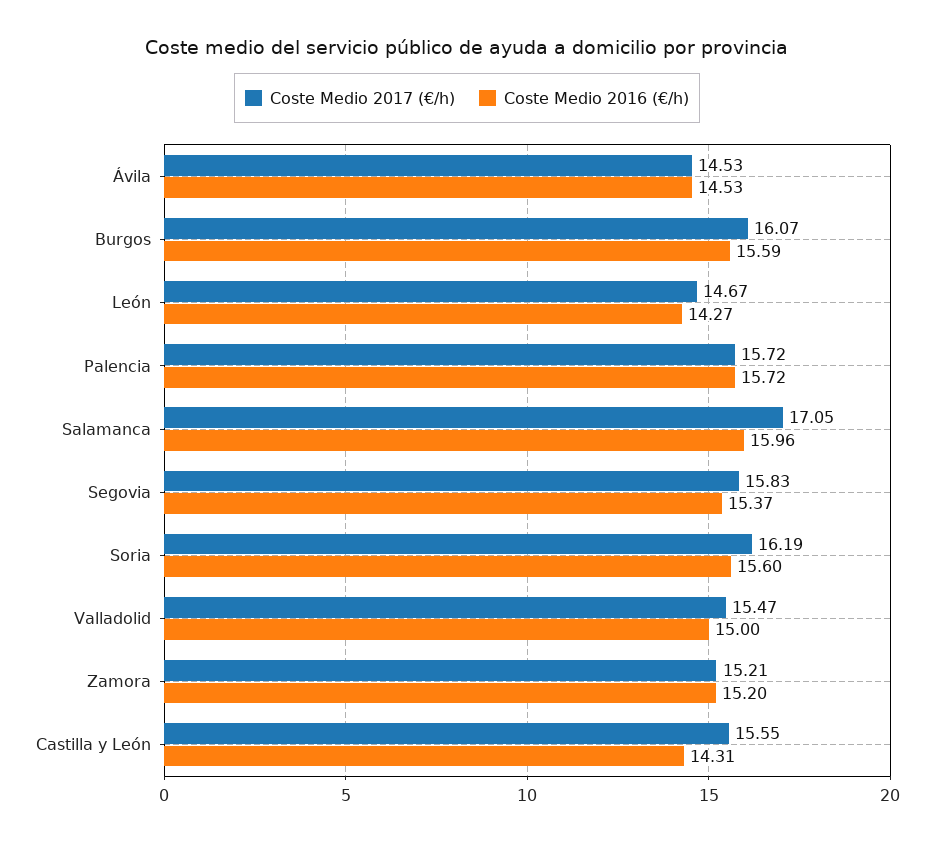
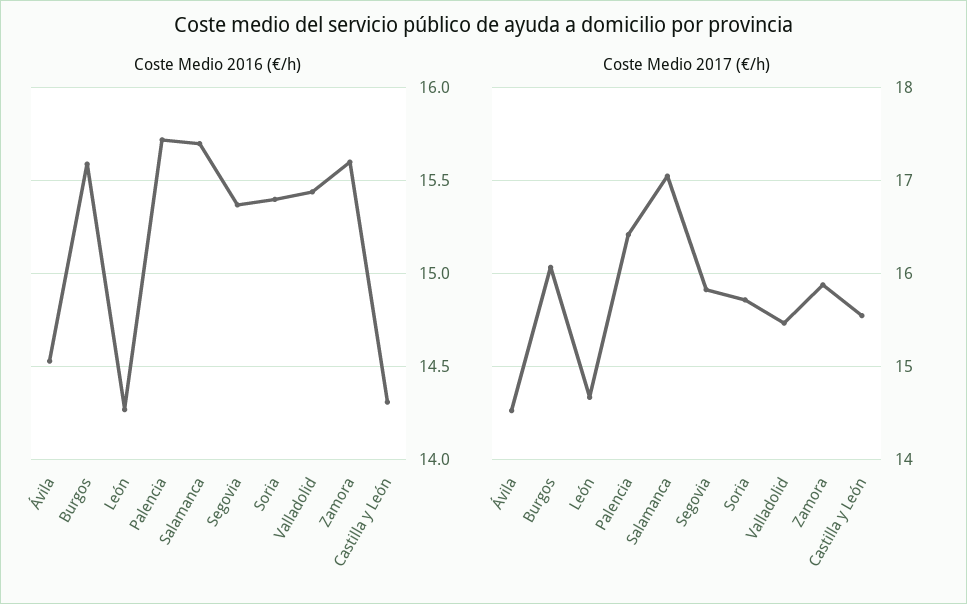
  {
    "Coste Medio 2017 (€/h)": {
      "Ávila": 14.53,
      "Burgos": 16.07,
      "León": 14.67,
-     "Palencia": 15.72,
+     "Palencia": 16.4,
      "Salamanca": 17.05,
      "Segovia": 15.83,
-     "Soria": 16.19,
+     "Soria": 15.7,
      "Valladolid": 15.47,
-     "Zamora": 15.21,
+     "Zamora": 15.9,
      "Castilla y León": 15.55
    },
    "Coste Medio 2016 (€/h)": {
      "Ávila": 14.53,
      "Burgos": 15.59,
      "León": 14.27,
      "Palencia": 15.72,
-     "Salamanca": 15.96,
+     "Salamanca": 15.7,
      "Segovia": 15.37,
-     "Soria": 15.6,
+     "Soria": 15.4,
-     "Valladolid": 15,
+     "Valladolid": 15.45,
-     "Zamora": 15.2,
+     "Zamora": 15.6,
      "Castilla y León": 14.31
    }
  }

